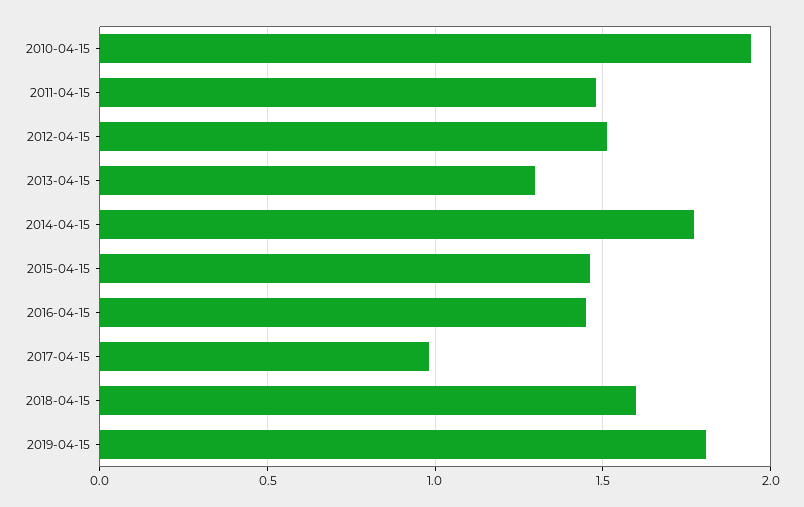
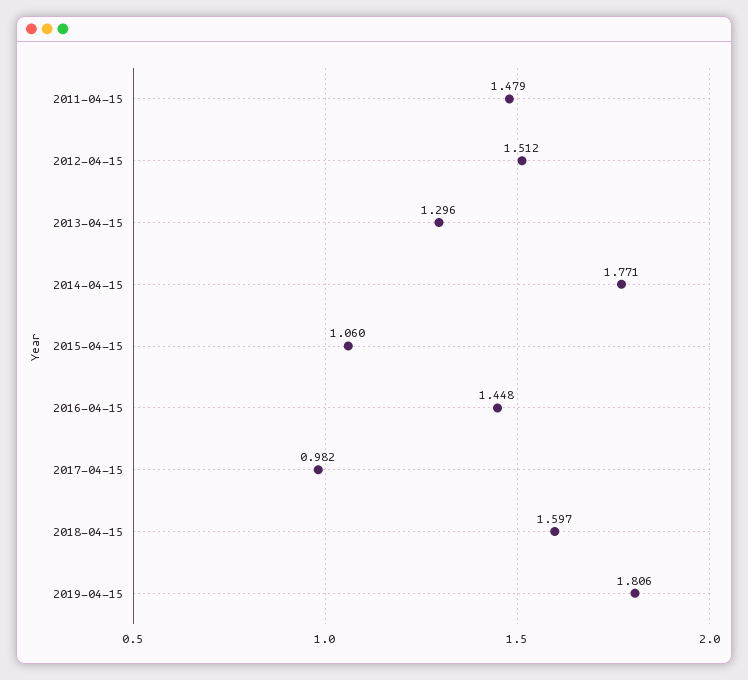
  {
-   "2010-04-15": 1.95,
    "2011-04-15": 1.479,
    "2012-04-15": 1.512,
    "2013-04-15": 1.296,
    "2014-04-15": 1.771,
-   "2015-04-15": 1.45,
+   "2015-04-15": 1.06,
    "2016-04-15": 1.448,
    "2017-04-15": 0.982,
    "2018-04-15": 1.597,
    "2019-04-15": 1.806
  }

